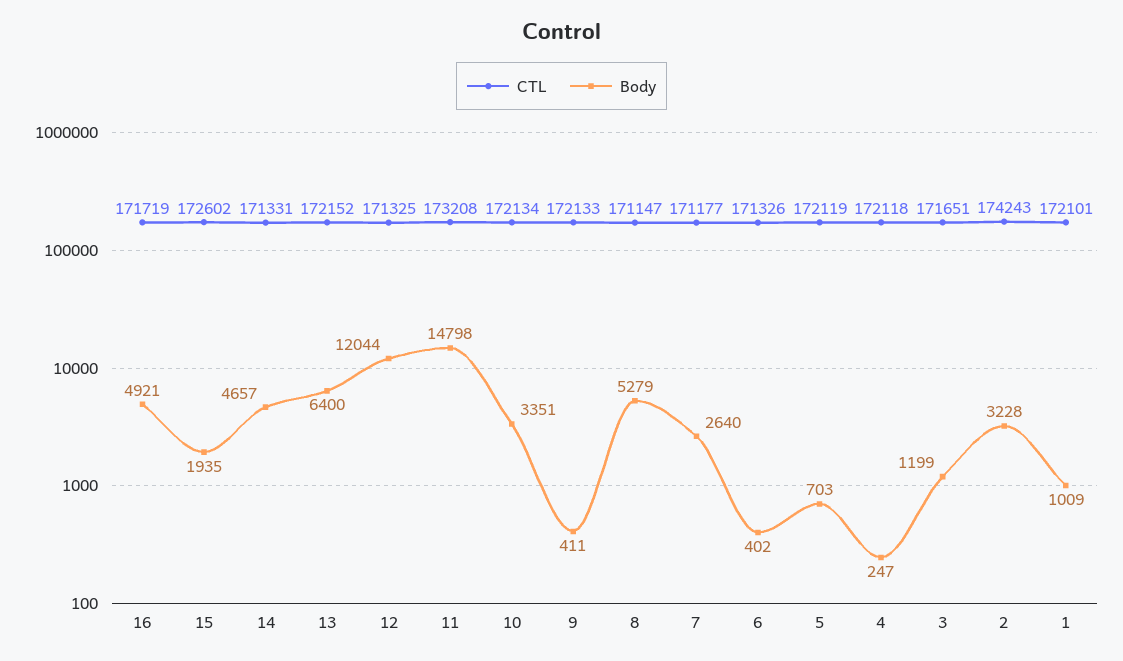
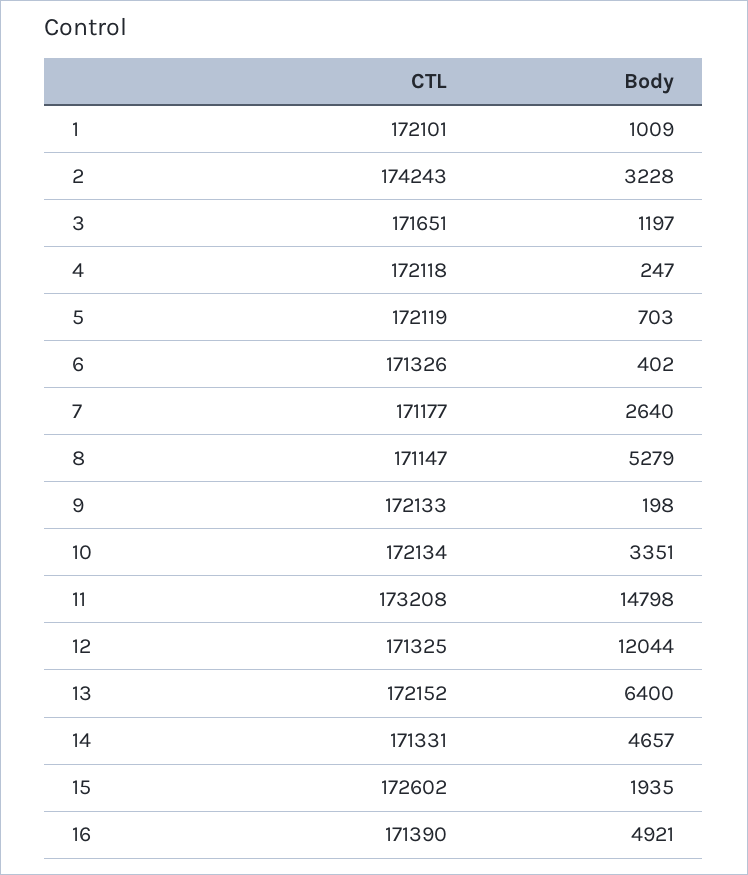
  {
    "CTL": {
-     "16": 171719,
+     "16": 171390,
      "15": 172602,
      "14": 171331,
      "13": 172152,
      "12": 171325,
      "11": 173208,
      "10": 172134,
      "9": 172133,
      "8": 171147,
      "7": 171177,
      "6": 171326,
      "5": 172119,
      "4": 172118,
      "3": 171651,
      "2": 174243,
      "1": 172101
    },
    "Body": {
      "16": 4921,
      "15": 1935,
      "14": 4657,
      "13": 6400,
      "12": 12044,
      "11": 14798,
      "10": 3351,
-     "9": 411,
+     "9": 198,
      "8": 5279,
      "7": 2640,
      "6": 402,
      "5": 703,
      "4": 247,
-     "3": 1199,
+     "3": 1197,
      "2": 3228,
      "1": 1009
    }
  }

